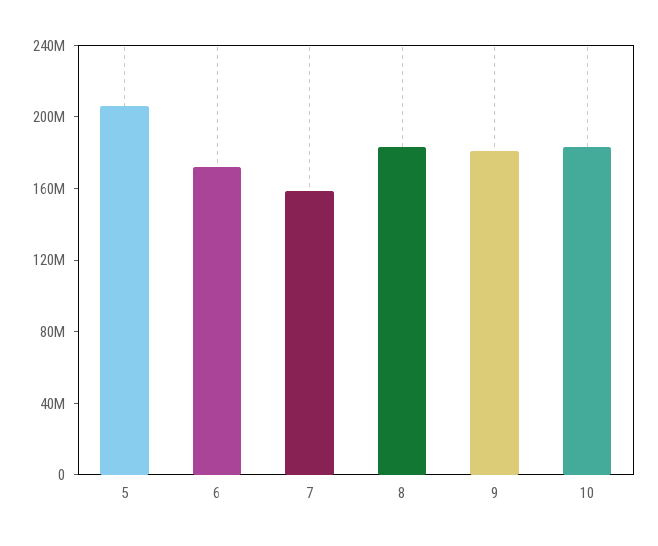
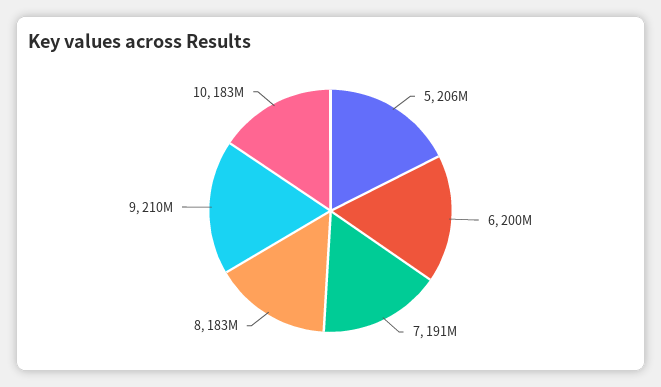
  {
    "5": 206000000,
-   "6": 170000000,
+   "6": 200000000,
-   "7": 160000000,
+   "7": 191000000,
    "8": 183000000,
-   "9": 180000000,
+   "9": 210000000,
    "10": 183000000
  }

